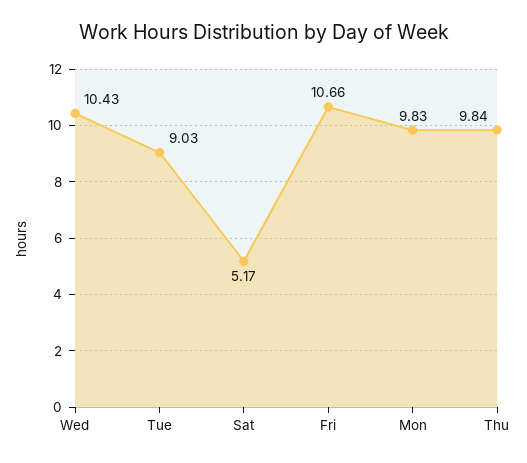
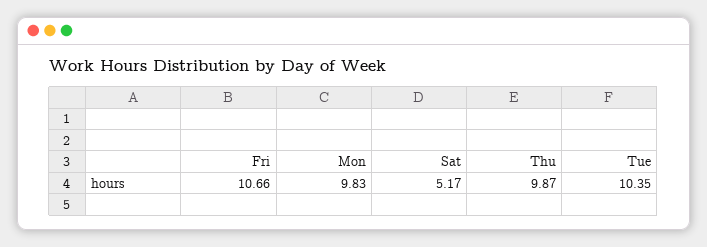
  {
-   "Wed": 10.43,
-   "Tue": 9.03,
+   "Tue": 10.35,
    "Sat": 5.17,
    "Fri": 10.66,
    "Mon": 9.83,
-   "Thu": 9.84
+   "Thu": 9.87
  }

